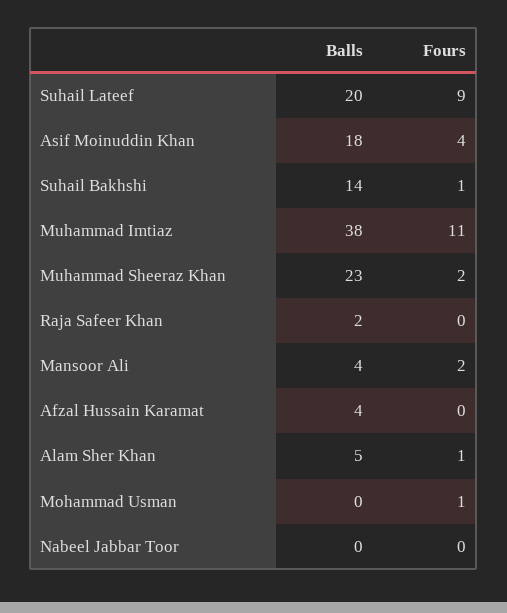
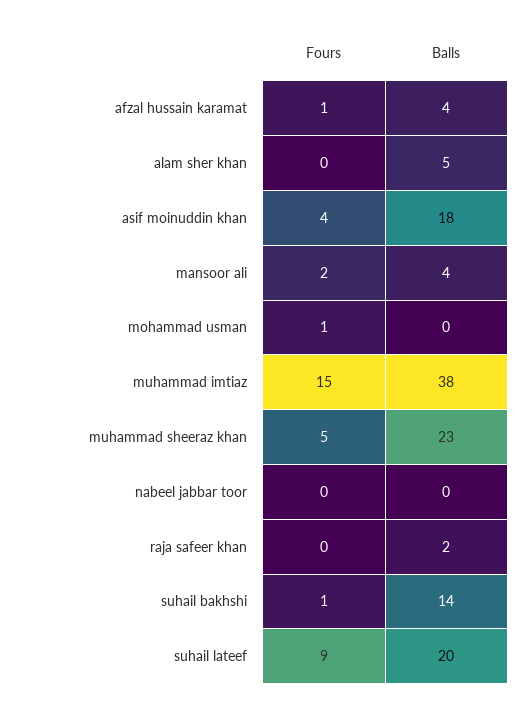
  {
    "Balls": {
      "Suhail Lateef": 20,
      "Asif Moinuddin Khan": 18,
      "Suhail Bakhshi": 14,
      "Muhammad Imtiaz": 38,
      "Muhammad Sheeraz Khan": 23,
      "Raja Safeer Khan": 2,
      "Mansoor Ali": 4,
      "Afzal Hussain Karamat": 4,
      "Alam Sher Khan": 5,
      "Mohammad Usman": 0,
      "Nabeel Jabbar Toor": 0
    },
    "Fours": {
      "Suhail Lateef": 9,
      "Asif Moinuddin Khan": 4,
      "Suhail Bakhshi": 1,
-     "Muhammad Imtiaz": 11,
+     "Muhammad Imtiaz": 15,
-     "Muhammad Sheeraz Khan": 2,
+     "Muhammad Sheeraz Khan": 5,
      "Raja Safeer Khan": 0,
      "Mansoor Ali": 2,
-     "Afzal Hussain Karamat": 0,
+     "Afzal Hussain Karamat": 1,
-     "Alam Sher Khan": 1,
+     "Alam Sher Khan": 0,
      "Mohammad Usman": 1,
      "Nabeel Jabbar Toor": 0
    }
  }

